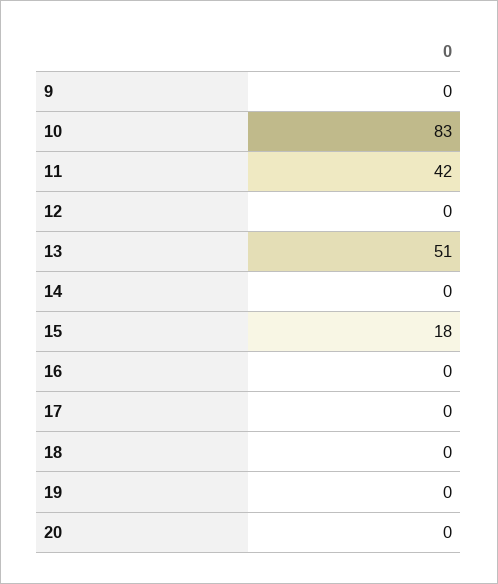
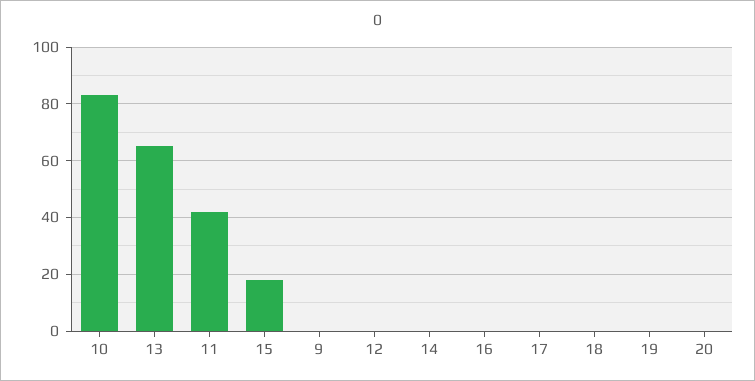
  {
    "9": 0,
    "10": 83,
    "11": 42,
    "12": 0,
-   "13": 51,
+   "13": 65,
    "14": 0,
    "15": 18,
    "16": 0,
    "17": 0,
    "18": 0,
    "19": 0,
    "20": 0
  }

